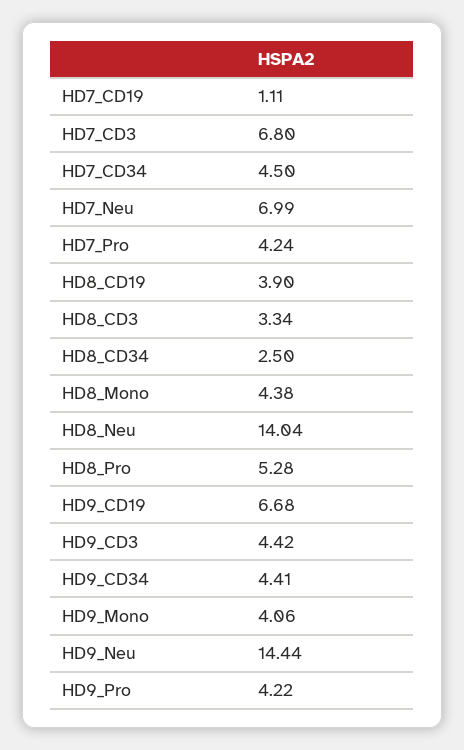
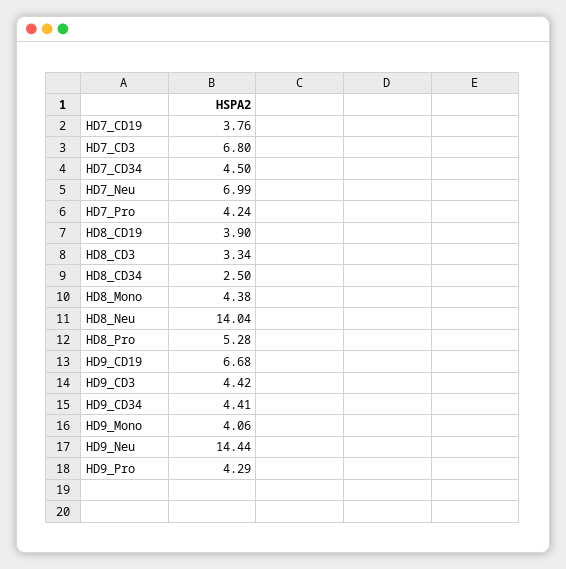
  {
-   "HD7_CD19": 1.11,
+   "HD7_CD19": 3.76,
    "HD7_CD3": 6.8,
    "HD7_CD34": 4.5,
    "HD7_Neu": 6.99,
    "HD7_Pro": 4.24,
    "HD8_CD19": 3.9,
    "HD8_CD3": 3.34,
    "HD8_CD34": 2.5,
    "HD8_Mono": 4.38,
    "HD8_Neu": 14.04,
    "HD8_Pro": 5.28,
    "HD9_CD19": 6.68,
    "HD9_CD3": 4.42,
    "HD9_CD34": 4.41,
    "HD9_Mono": 4.06,
    "HD9_Neu": 14.44,
-   "HD9_Pro": 4.22
+   "HD9_Pro": 4.29
  }

